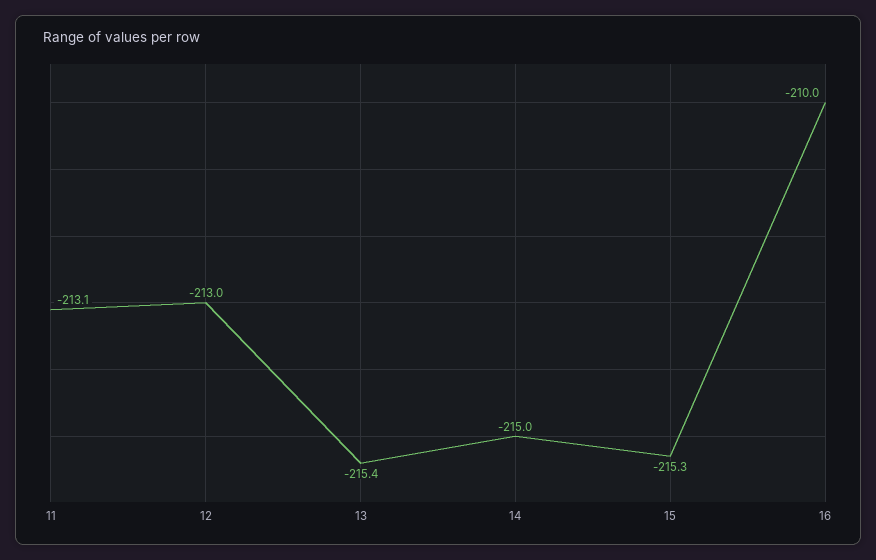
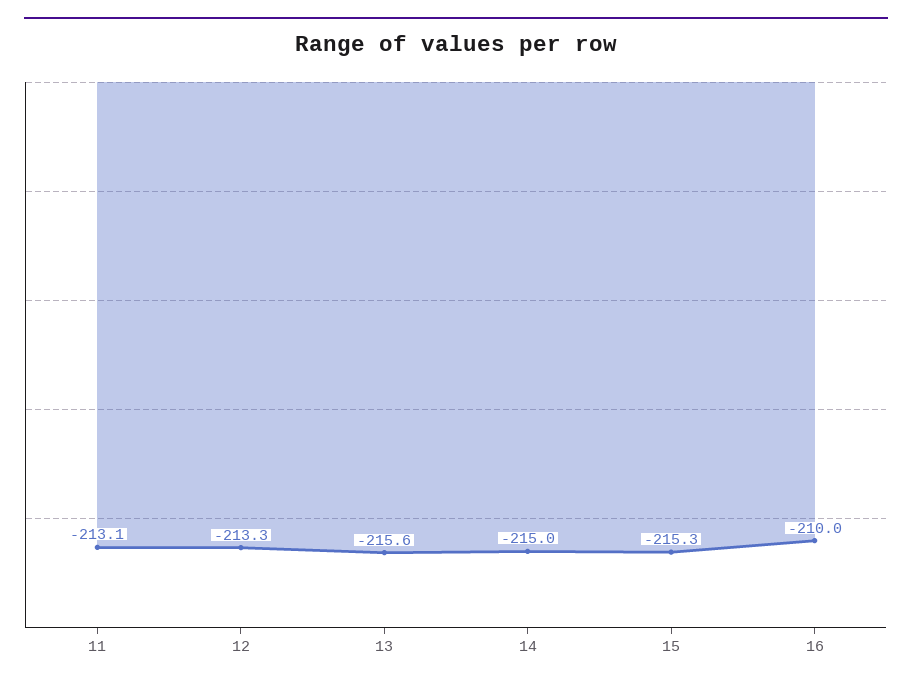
  {
    "11": -213.1,
-   "12": -213,
+   "12": -213.3,
-   "13": -215.4,
+   "13": -215.6,
    "14": -215,
    "15": -215.3,
    "16": -210
  }

